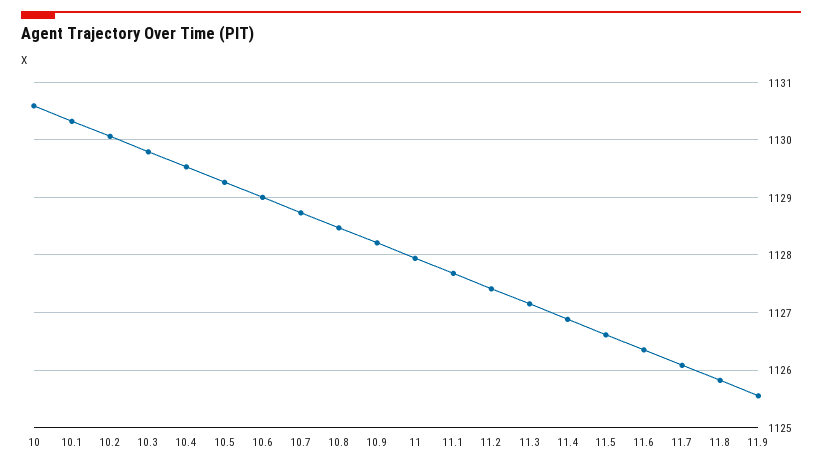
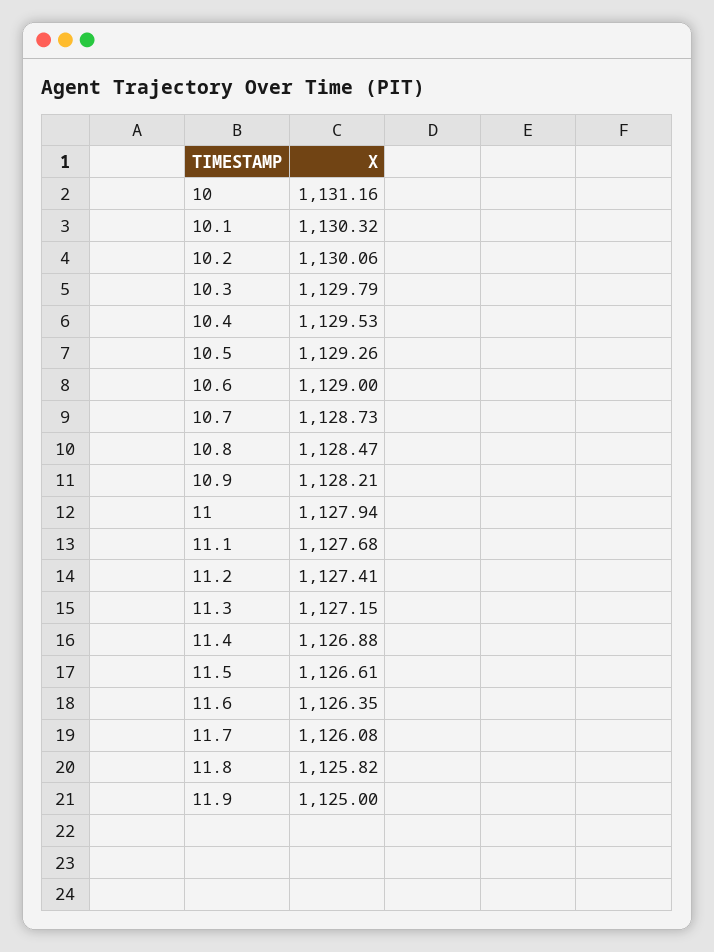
  {
-   "10": 1130.6,
+   "10": 1131.16,
    "10.1": 1130.32,
    "10.2": 1130.06,
    "10.3": 1129.79,
    "10.4": 1129.53,
    "10.5": 1129.26,
    "10.6": 1129,
    "10.7": 1128.73,
    "10.8": 1128.47,
    "10.9": 1128.21,
    "11": 1127.94,
    "11.1": 1127.68,
    "11.2": 1127.41,
    "11.3": 1127.15,
    "11.4": 1126.88,
    "11.5": 1126.61,
    "11.6": 1126.35,
    "11.7": 1126.08,
    "11.8": 1125.82,
-   "11.9": 1125.6
+   "11.9": 1125
  }

